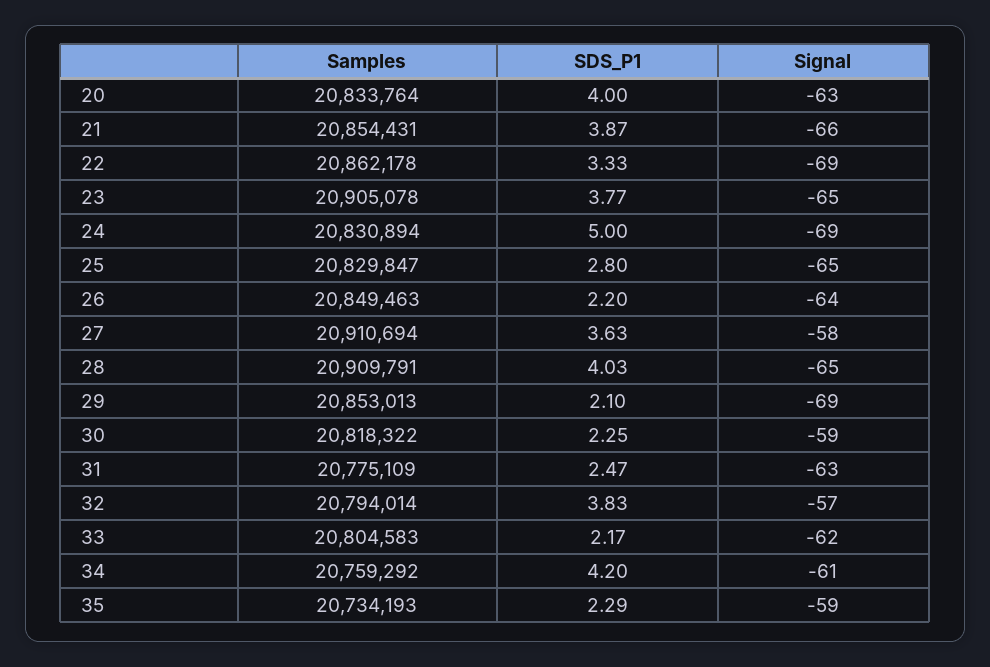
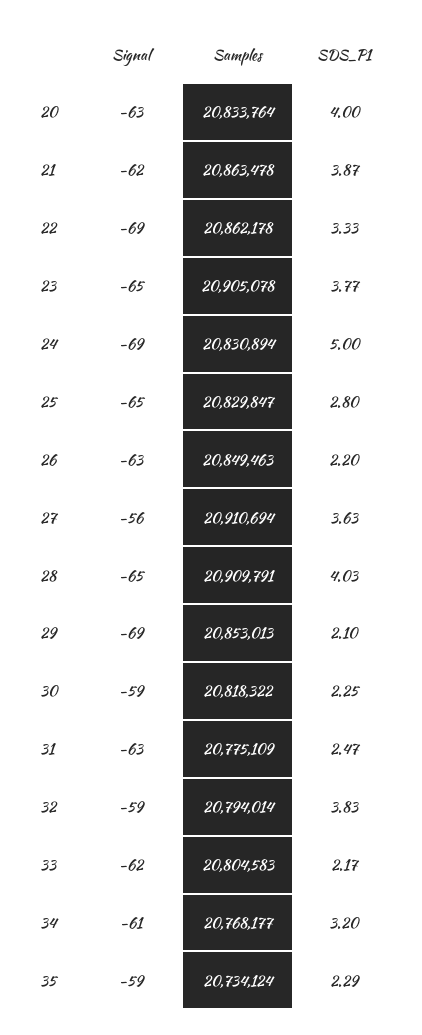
  {
    "Samples": {
      "20": 20833764,
-     "21": 20854431,
+     "21": 20863478,
      "22": 20862178,
      "23": 20905078,
      "24": 20830894,
      "25": 20829847,
      "26": 20849463,
      "27": 20910694,
      "28": 20909791,
      "29": 20853013,
      "30": 20818322,
      "31": 20775109,
      "32": 20794014,
      "33": 20804583,
-     "34": 20759292,
+     "34": 20768177,
-     "35": 20734193
+     "35": 20734124
    },
    "SDS_P1": {
      "20": 4,
      "21": 3.87,
      "22": 3.33,
      "23": 3.77,
      "24": 5,
      "25": 2.8,
      "26": 2.2,
      "27": 3.63,
      "28": 4.03,
      "29": 2.1,
      "30": 2.25,
      "31": 2.47,
      "32": 3.83,
      "33": 2.17,
-     "34": 4.2,
+     "34": 3.2,
      "35": 2.29
    },
    "Signal": {
      "20": -63,
-     "21": -66,
+     "21": -62,
      "22": -69,
      "23": -65,
      "24": -69,
      "25": -65,
-     "26": -64,
+     "26": -63,
-     "27": -58,
+     "27": -56,
      "28": -65,
      "29": -69,
      "30": -59,
      "31": -63,
-     "32": -57,
+     "32": -59,
      "33": -62,
      "34": -61,
      "35": -59
    }
  }

